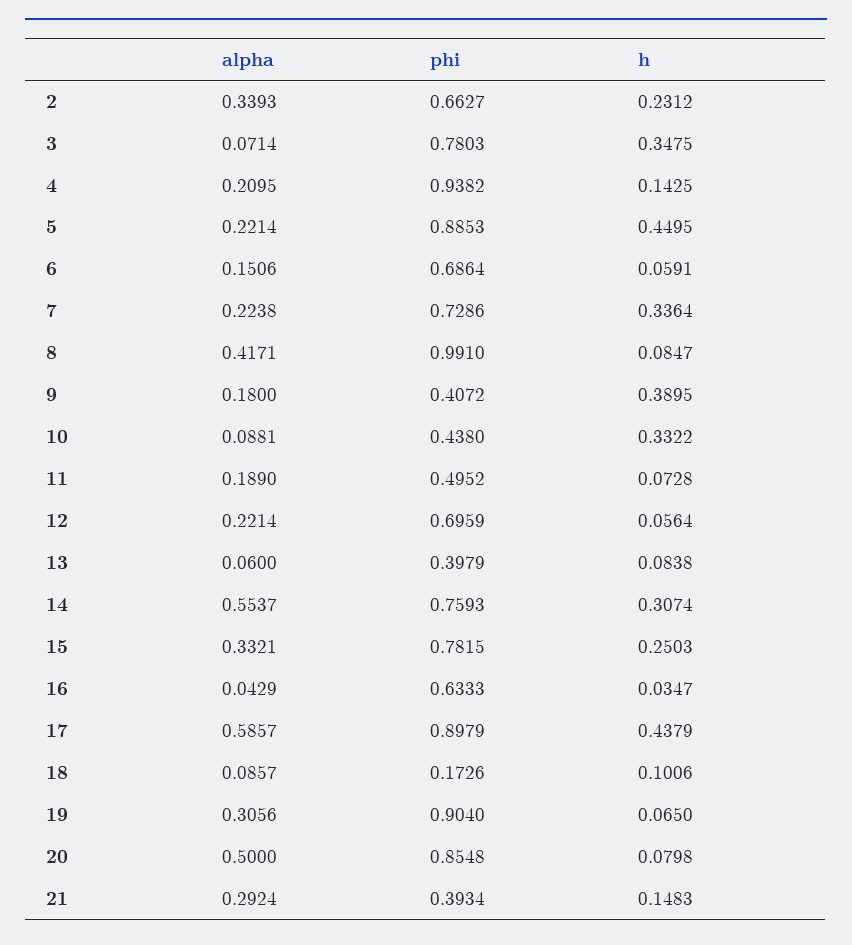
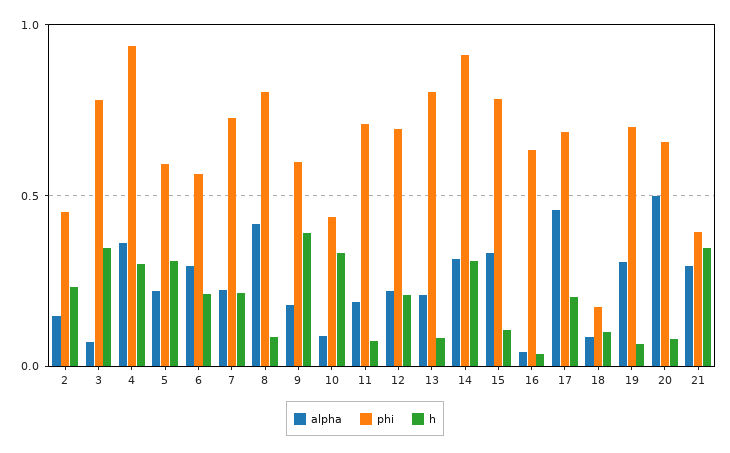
  {
    "alpha": {
-     "2": 0.3393,
+     "2": 0.15,
      "3": 0.0714,
-     "4": 0.2095,
+     "4": 0.35,
      "5": 0.2214,
-     "6": 0.1506,
+     "6": 0.3,
      "7": 0.2238,
      "8": 0.4171,
      "9": 0.18,
      "10": 0.0881,
      "11": 0.189,
      "12": 0.2214,
-     "13": 0.06,
+     "13": 0.2,
-     "14": 0.5537,
+     "14": 0.3,
      "15": 0.3321,
      "16": 0.0429,
-     "17": 0.5857,
+     "17": 0.45,
      "18": 0.0857,
      "19": 0.3056,
      "20": 0.5,
      "21": 0.2924
    },
    "phi": {
-     "2": 0.6627,
+     "2": 0.45,
      "3": 0.7803,
      "4": 0.9382,
-     "5": 0.8853,
+     "5": 0.6,
-     "6": 0.6864,
+     "6": 0.55,
      "7": 0.7286,
-     "8": 0.991,
+     "8": 0.8,
-     "9": 0.4072,
+     "9": 0.6,
      "10": 0.438,
-     "11": 0.4952,
+     "11": 0.7,
      "12": 0.6959,
-     "13": 0.3979,
+     "13": 0.8,
-     "14": 0.7593,
+     "14": 0.9,
      "15": 0.7815,
      "16": 0.6333,
-     "17": 0.8979,
+     "17": 0.7,
      "18": 0.1726,
-     "19": 0.904,
+     "19": 0.7,
-     "20": 0.8548,
+     "20": 0.65,
      "21": 0.3934
    },
    "h": {
      "2": 0.2312,
      "3": 0.3475,
-     "4": 0.1425,
+     "4": 0.3,
-     "5": 0.4495,
+     "5": 0.3,
-     "6": 0.0591,
+     "6": 0.2,
-     "7": 0.3364,
+     "7": 0.2,
      "8": 0.0847,
      "9": 0.3895,
      "10": 0.3322,
      "11": 0.0728,
-     "12": 0.0564,
+     "12": 0.2,
      "13": 0.0838,
      "14": 0.3074,
-     "15": 0.2503,
+     "15": 0.1,
      "16": 0.0347,
-     "17": 0.4379,
+     "17": 0.2,
      "18": 0.1006,
      "19": 0.065,
      "20": 0.0798,
-     "21": 0.1483
+     "21": 0.35
    }
  }

